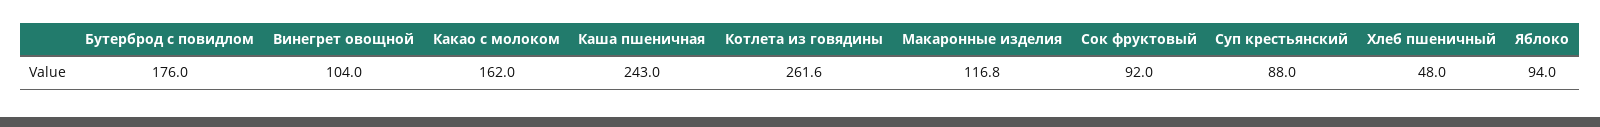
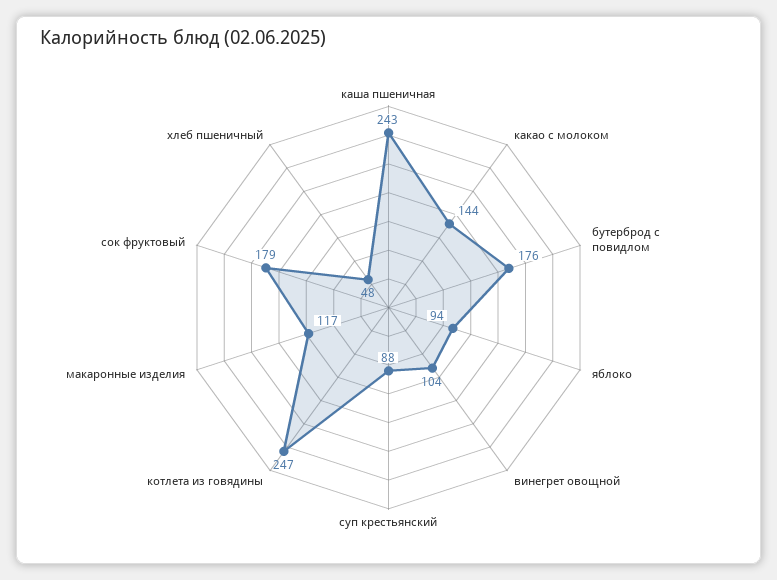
  {
    "Бутерброд с повидлом": 176,
    "Винегрет овощной": 104,
-   "Какао с молоком": 162,
+   "Какао с молоком": 144,
    "Каша пшеничная": 243,
-   "Котлета из говядины": 261.6,
+   "Котлета из говядины": 247,
    "Макаронные изделия": 116.8,
-   "Сок фруктовый": 92,
+   "Сок фруктовый": 179,
    "Суп крестьянский": 88,
    "Хлеб пшеничный": 48,
    "Яблоко": 94
  }

